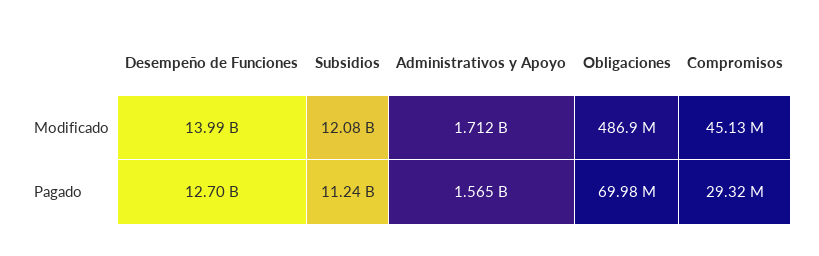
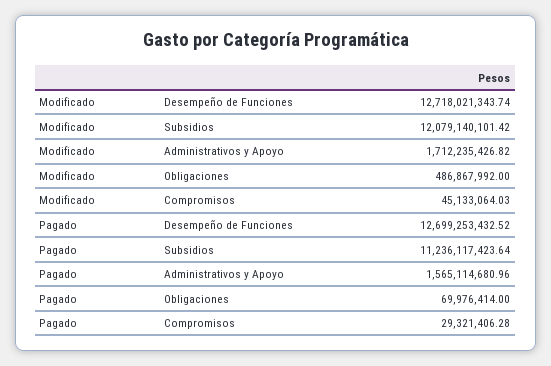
  {
    "Desempeño de Funciones": {
-     "Modificado": 13990000000,
+     "Modificado": 12718021343.74,
      "Pagado": 12699253432.52
    },
    "Subsidios": {
      "Modificado": 12079140101.42,
      "Pagado": 11236117423.64
    },
    "Administrativos y Apoyo": {
      "Modificado": 1712235426.82,
      "Pagado": 1565114680.96
    },
    "Obligaciones": {
      "Modificado": 486867992,
      "Pagado": 69976414
    },
    "Compromisos": {
      "Modificado": 45133064.03,
      "Pagado": 29321406.28
    }
  }

